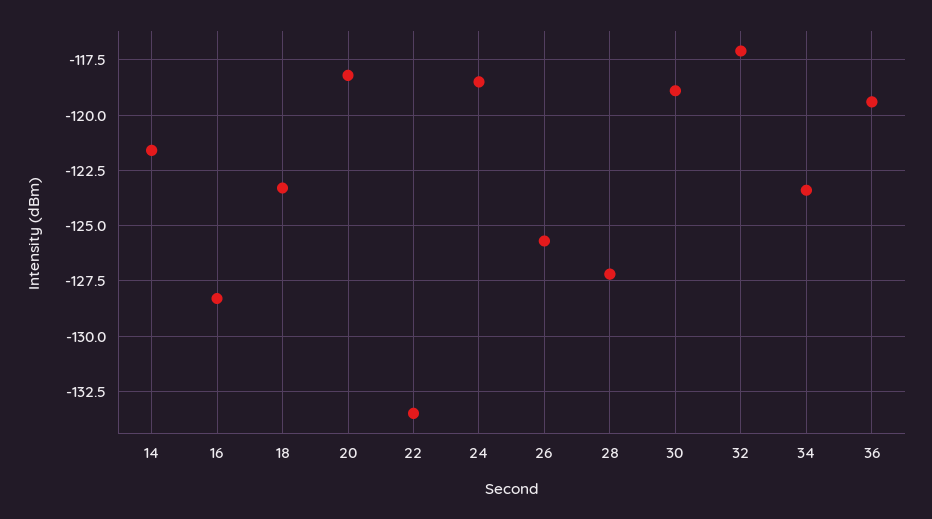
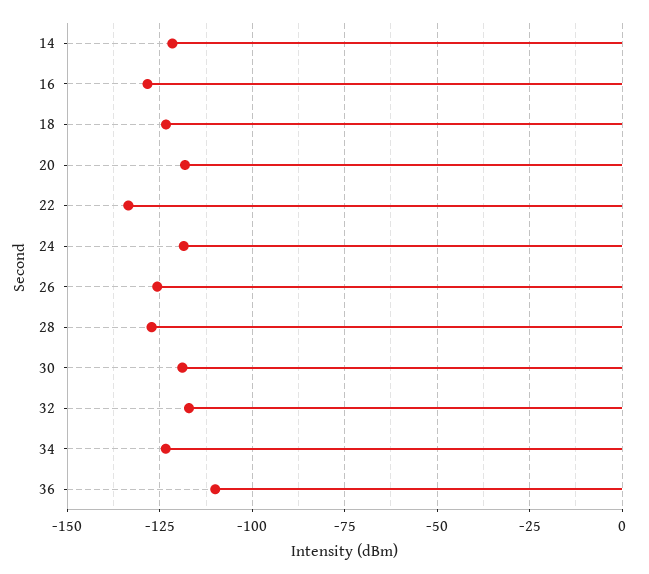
  {
    "14": -121.5,
    "16": -128.5,
    "18": -123.5,
    "20": -118,
    "22": -133.5,
    "24": -118.5,
    "26": -125.5,
    "28": -127,
    "30": -119,
    "32": -117,
    "34": -123.5,
-   "36": -119.5
+   "36": -110
  }

